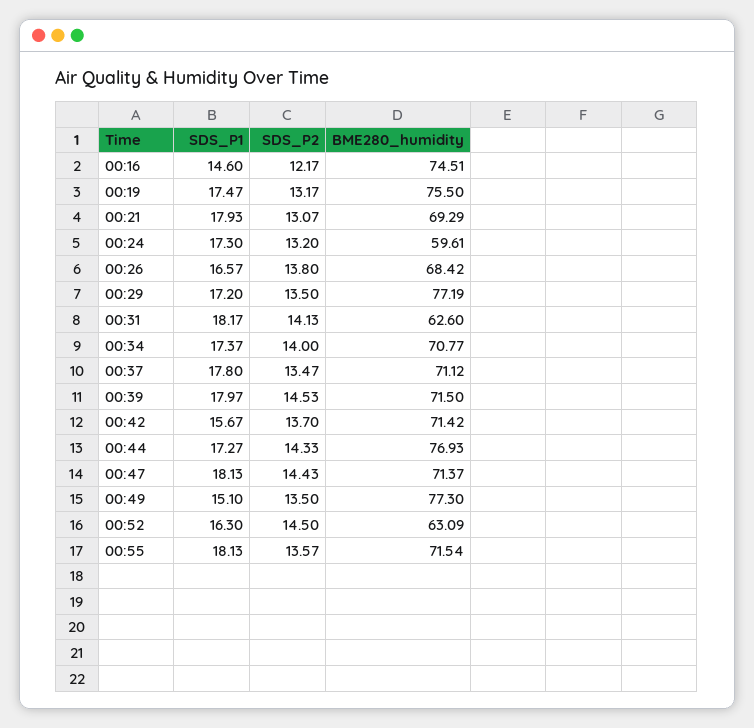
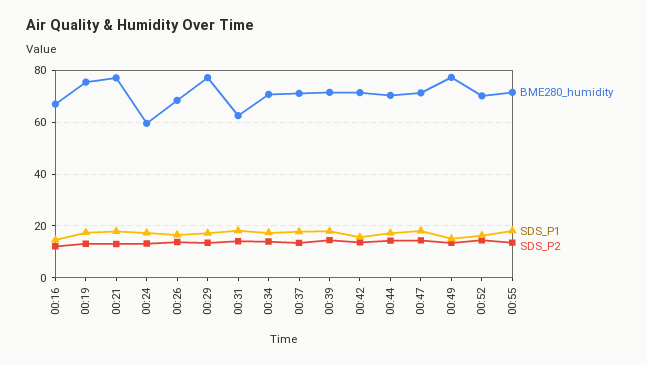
  {
    "SDS_P1": {
      "00:16": 14.6,
      "00:19": 17.47,
      "00:21": 17.93,
      "00:24": 17.3,
      "00:26": 16.57,
      "00:29": 17.2,
      "00:31": 18.17,
      "00:34": 17.37,
      "00:37": 17.8,
      "00:39": 17.97,
      "00:42": 15.67,
      "00:44": 17.27,
      "00:47": 18.13,
      "00:49": 15.1,
      "00:52": 16.3,
      "00:55": 18.13
    },
    "SDS_P2": {
      "00:16": 12.17,
      "00:19": 13.17,
      "00:21": 13.07,
      "00:24": 13.2,
      "00:26": 13.8,
      "00:29": 13.5,
      "00:31": 14.13,
      "00:34": 14,
      "00:37": 13.47,
      "00:39": 14.53,
      "00:42": 13.7,
      "00:44": 14.33,
      "00:47": 14.43,
      "00:49": 13.5,
      "00:52": 14.5,
      "00:55": 13.57
    },
    "BME280_humidity": {
-     "00:16": 74.51,
+     "00:16": 67.5,
      "00:19": 75.5,
-     "00:21": 69.29,
+     "00:21": 77.5,
      "00:24": 59.61,
      "00:26": 68.42,
      "00:29": 77.19,
      "00:31": 62.6,
      "00:34": 70.77,
      "00:37": 71.12,
      "00:39": 71.5,
      "00:42": 71.42,
-     "00:44": 76.93,
+     "00:44": 70,
      "00:47": 71.37,
      "00:49": 77.3,
-     "00:52": 63.09,
+     "00:52": 70,
      "00:55": 71.54
    }
  }

